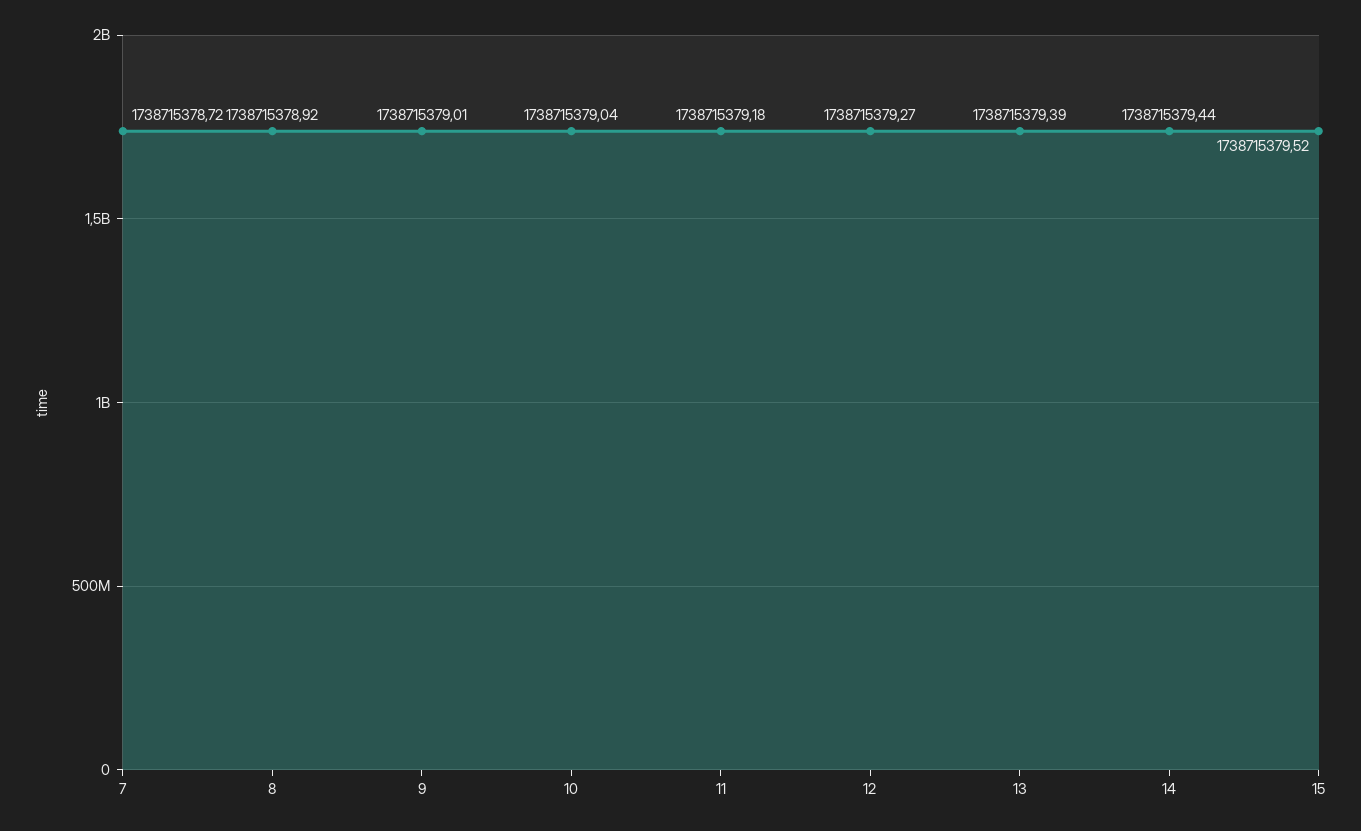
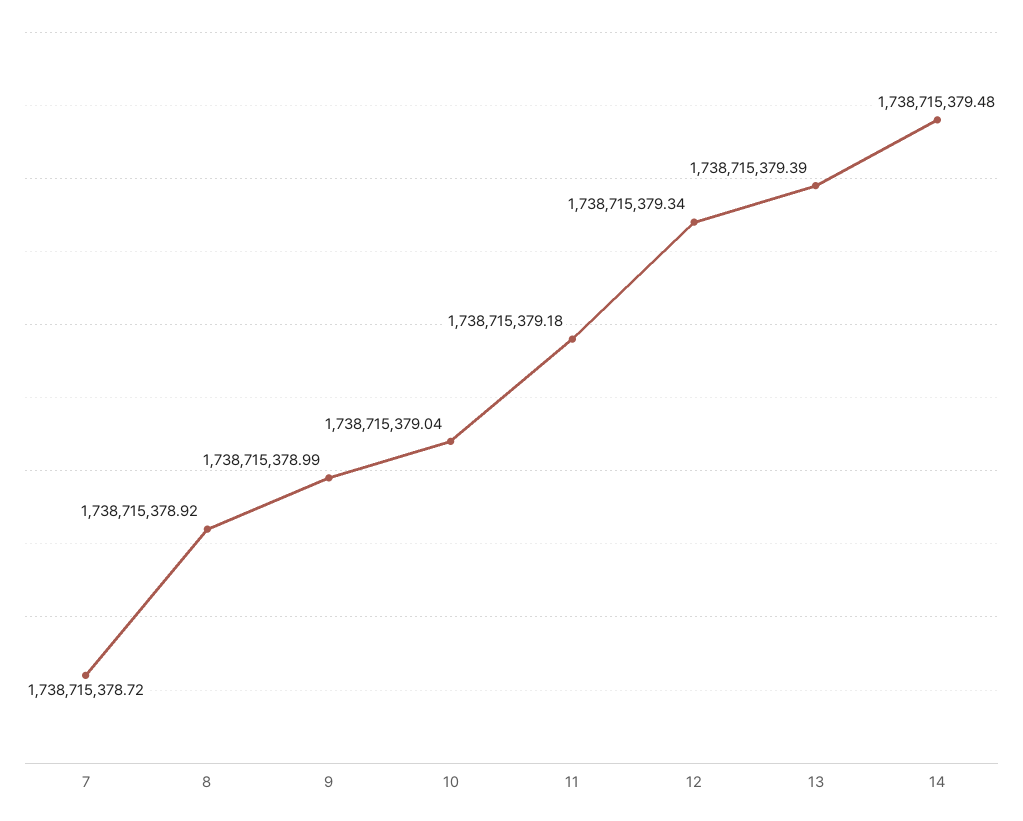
  {
    "7": 1738715378.72,
    "8": 1738715378.92,
-   "9": 1738715379.01,
+   "9": 1738715378.99,
    "10": 1738715379.04,
    "11": 1738715379.18,
-   "12": 1738715379.27,
+   "12": 1738715379.34,
    "13": 1738715379.39,
-   "14": 1738715379.44,
+   "14": 1738715379.48
-   "15": 1738715379.52
  }

